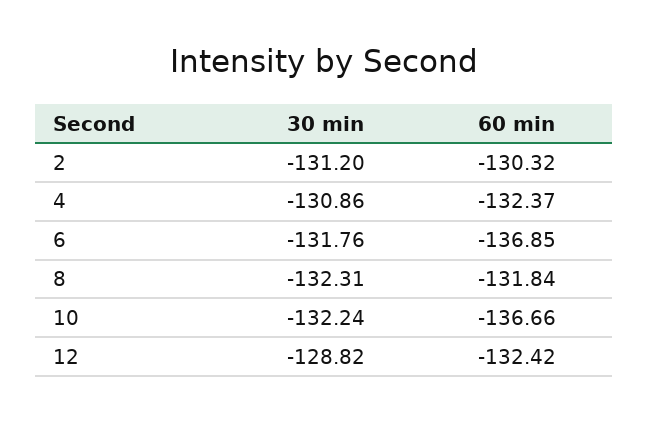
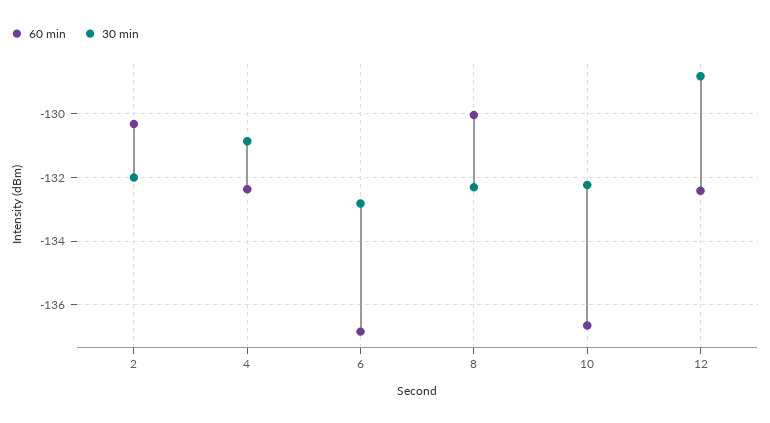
  {
    "30 min": {
-     "2": -131.2,
+     "2": -132,
      "4": -130.86,
-     "6": -131.76,
+     "6": -132.8,
      "8": -132.31,
      "10": -132.24,
      "12": -128.82
    },
    "60 min": {
      "2": -130.32,
      "4": -132.37,
      "6": -136.85,
-     "8": -131.84,
+     "8": -130,
      "10": -136.66,
      "12": -132.42
    }
  }

